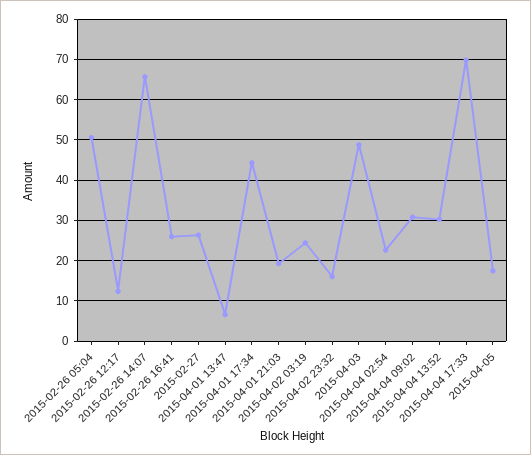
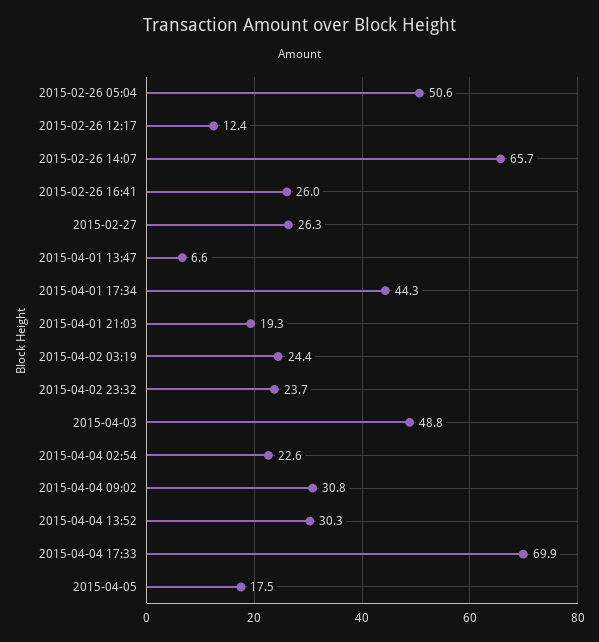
  {
    "2015-02-26 05:04": 50.6,
    "2015-02-26 12:17": 12.4,
    "2015-02-26 14:07": 65.7,
    "2015-02-26 16:41": 26,
    "2015-02-27": 26.3,
    "2015-04-01 13:47": 6.6,
    "2015-04-01 17:34": 44.3,
    "2015-04-01 21:03": 19.3,
    "2015-04-02 03:19": 24.4,
-   "2015-04-02 23:32": 16,
+   "2015-04-02 23:32": 23.7,
    "2015-04-03": 48.8,
    "2015-04-04 02:54": 22.6,
    "2015-04-04 09:02": 30.8,
    "2015-04-04 13:52": 30.3,
    "2015-04-04 17:33": 69.9,
    "2015-04-05": 17.5
  }

